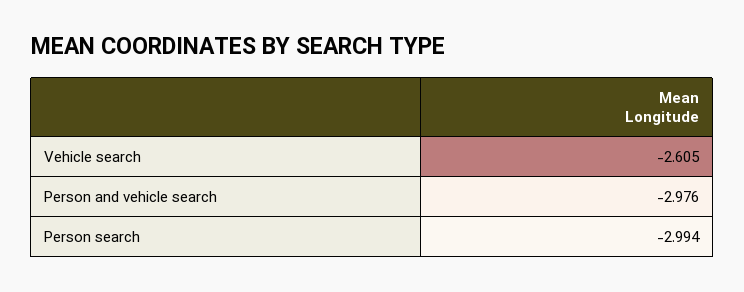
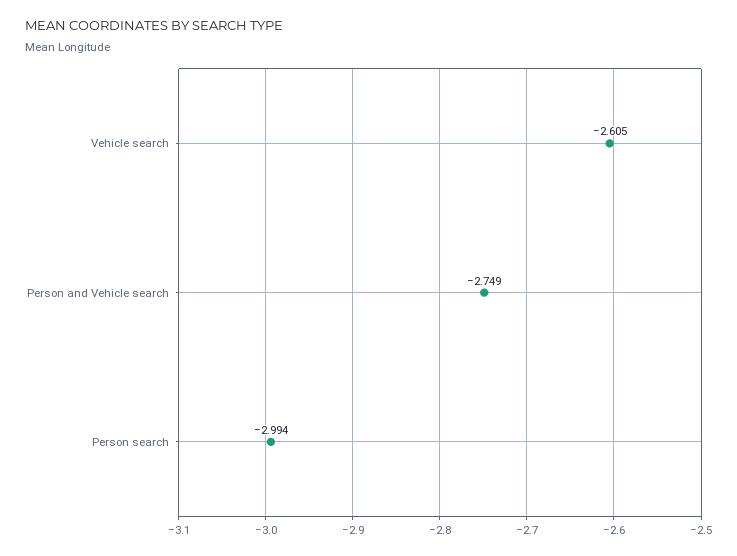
  {
    "Vehicle search": -2.605,
-   "Person and vehicle search": -2.976,
+   "Person and vehicle search": -2.749,
    "Person search": -2.994
  }

